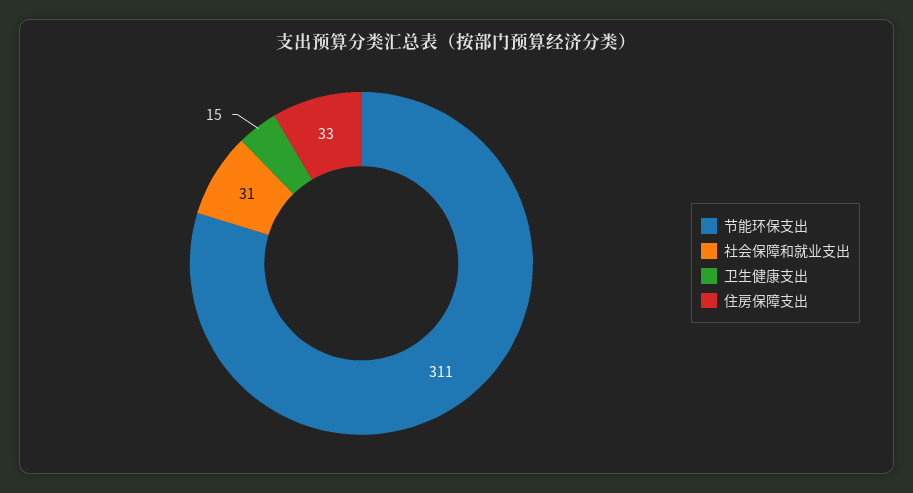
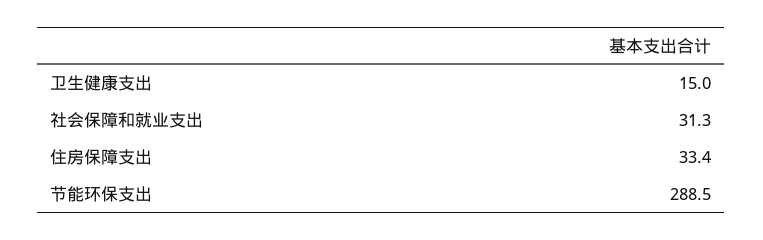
  {
-   "节能环保支出": 311,
+   "节能环保支出": 288.5,
    "社会保障和就业支出": 31.3,
    "卫生健康支出": 15,
    "住房保障支出": 33.4
  }

